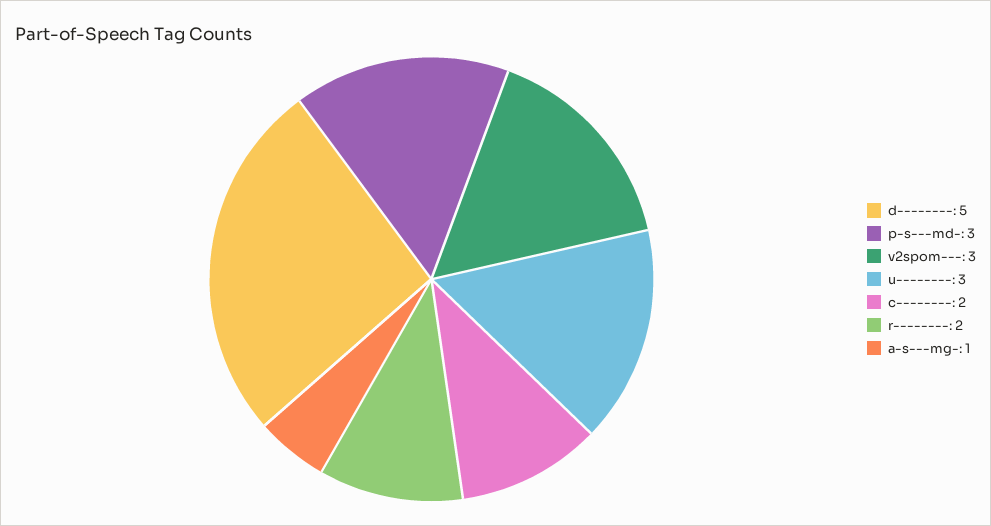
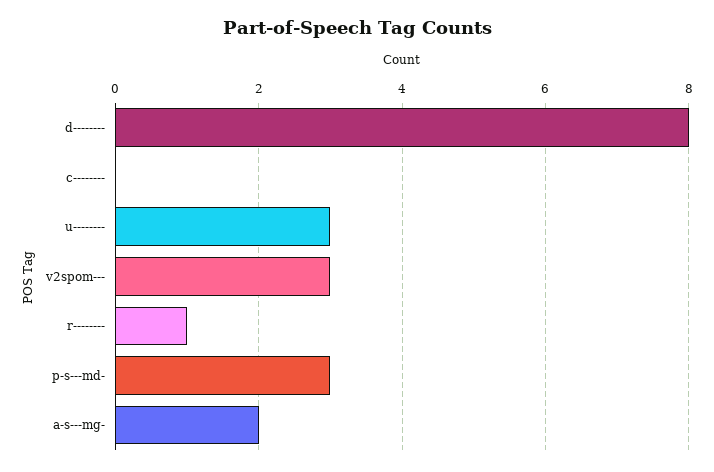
  {
-   "d--------": 5,
+   "d--------": 8,
    "p-s---md-": 3,
    "v2spom---": 3,
    "u--------": 3,
-   "c--------": 2,
+   "c--------": 0,
-   "r--------": 2,
+   "r--------": 1,
-   "a-s---mg-": 1
+   "a-s---mg-": 2
  }

